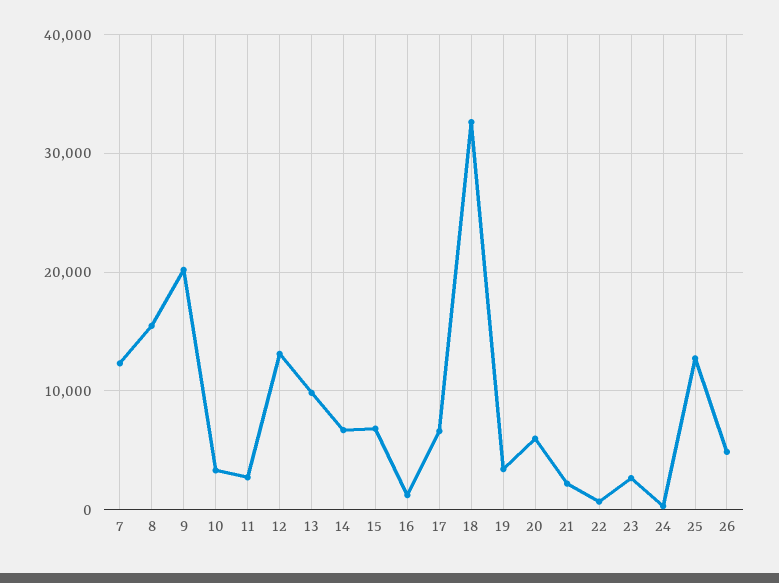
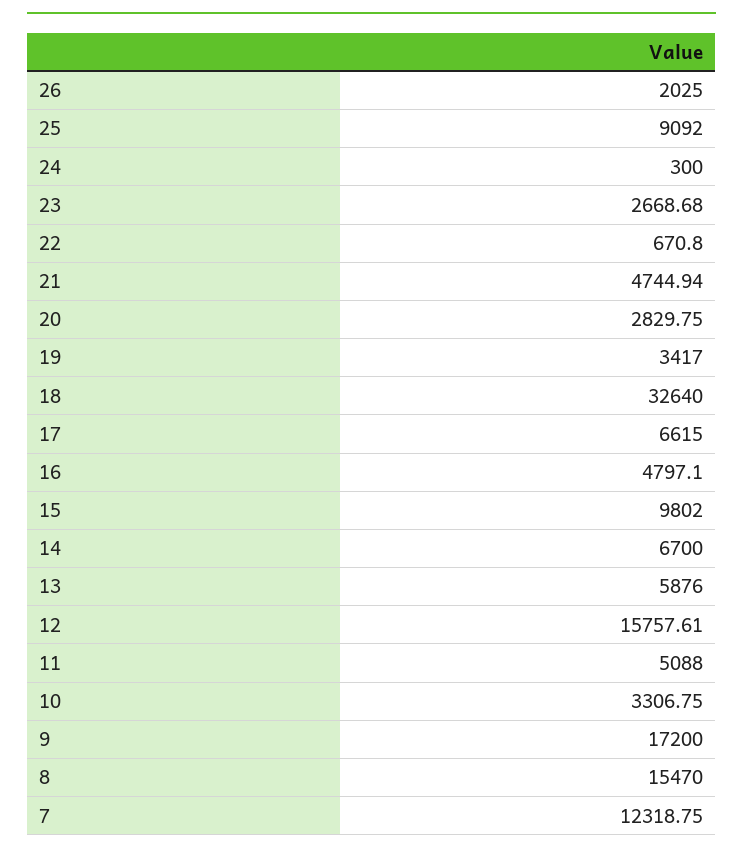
  {
    "7": 12318.75,
    "8": 15470,
-   "9": 20000,
+   "9": 17200,
    "10": 3306.75,
-   "11": 3000,
+   "11": 5088,
-   "12": 13000,
+   "12": 15757.61,
-   "13": 10000,
+   "13": 5876,
    "14": 6700,
-   "15": 7000,
+   "15": 9802,
-   "16": 1000,
+   "16": 4797.1,
    "17": 6615,
    "18": 32640,
    "19": 3417,
-   "20": 6000,
+   "20": 2829.75,
-   "21": 2000,
+   "21": 4744.94,
    "22": 670.8,
    "23": 2668.68,
    "24": 300,
-   "25": 13000,
+   "25": 9092,
-   "26": 5000
+   "26": 2025
  }

